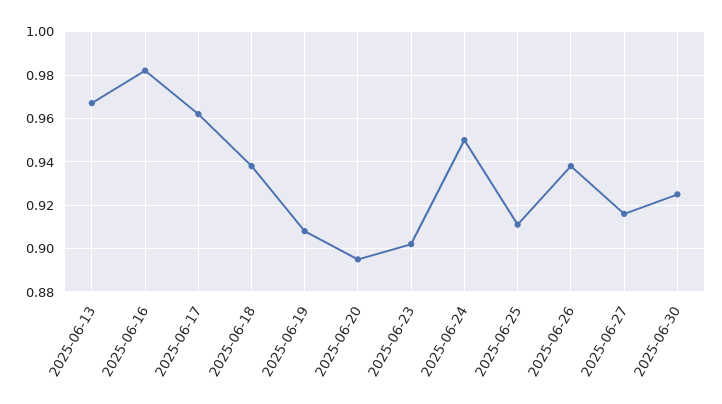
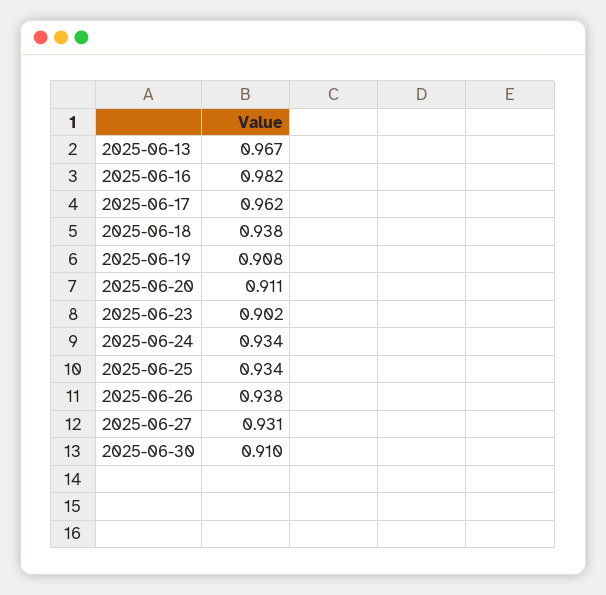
  {
    "2025-06-13": 0.967,
    "2025-06-16": 0.982,
    "2025-06-17": 0.962,
    "2025-06-18": 0.938,
    "2025-06-19": 0.908,
-   "2025-06-20": 0.895,
+   "2025-06-20": 0.911,
    "2025-06-23": 0.902,
-   "2025-06-24": 0.95,
+   "2025-06-24": 0.934,
-   "2025-06-25": 0.91,
+   "2025-06-25": 0.934,
    "2025-06-26": 0.938,
-   "2025-06-27": 0.915,
+   "2025-06-27": 0.931,
-   "2025-06-30": 0.925
+   "2025-06-30": 0.91
  }

